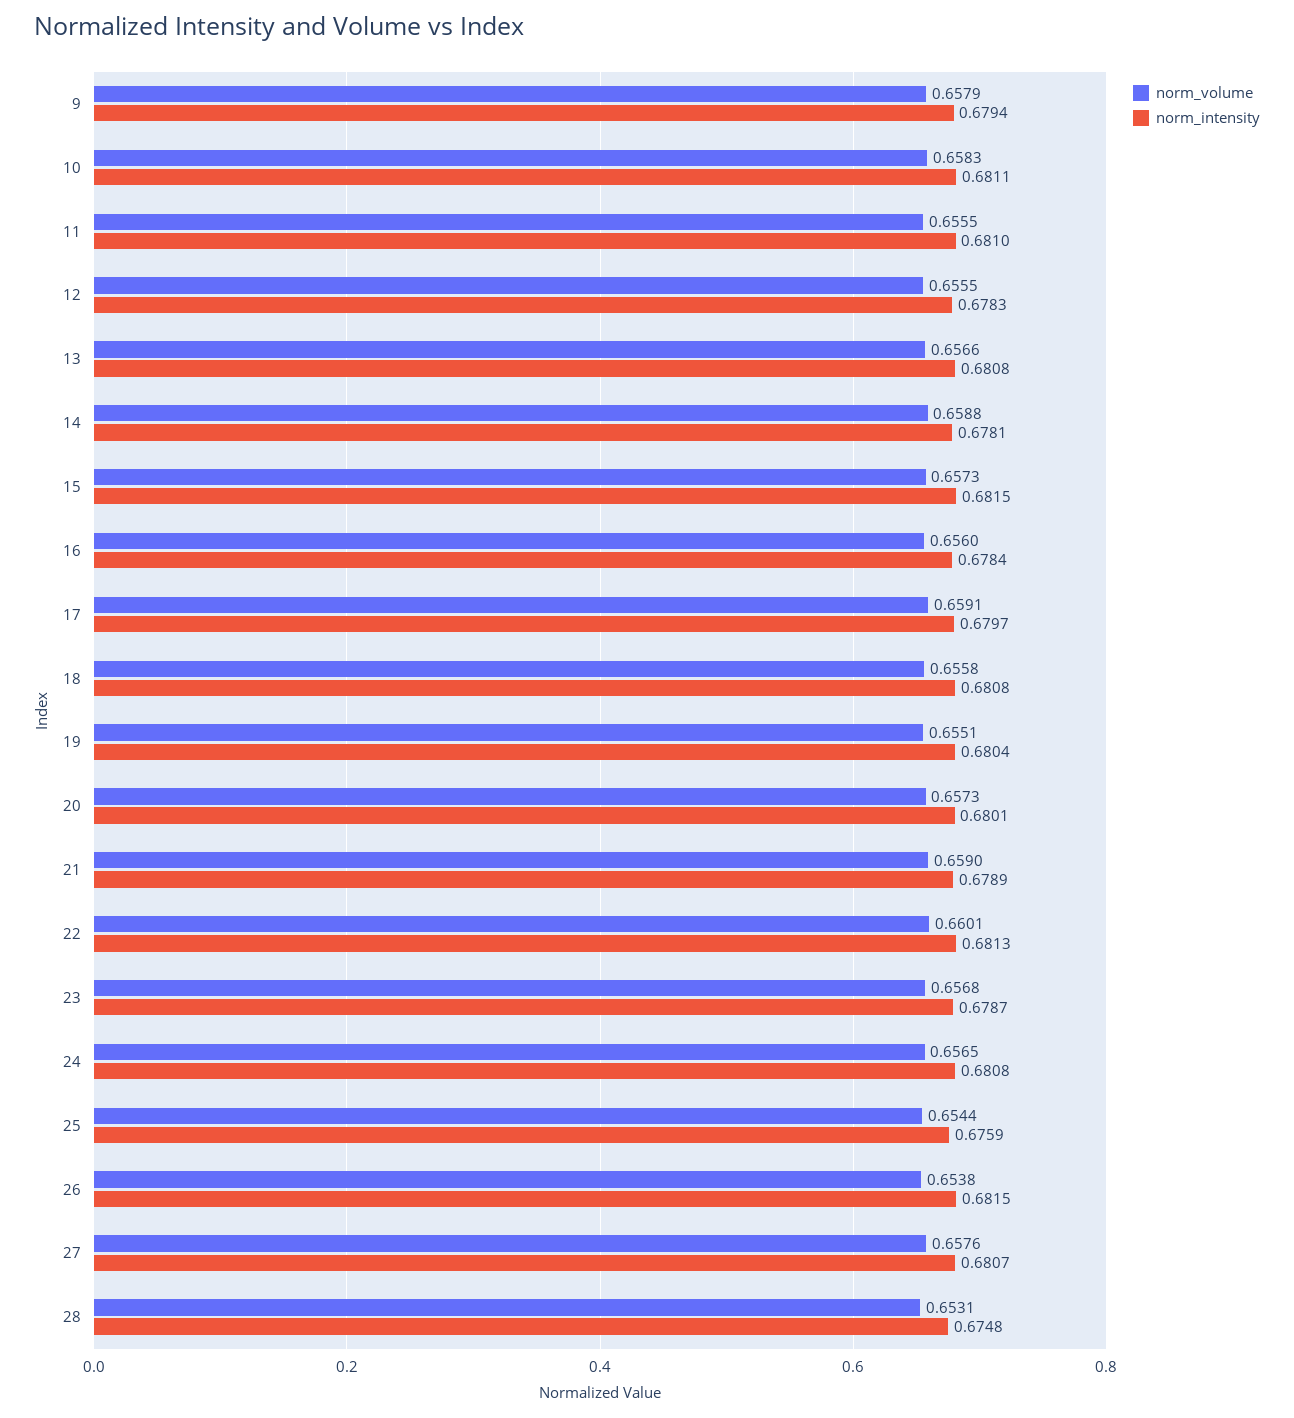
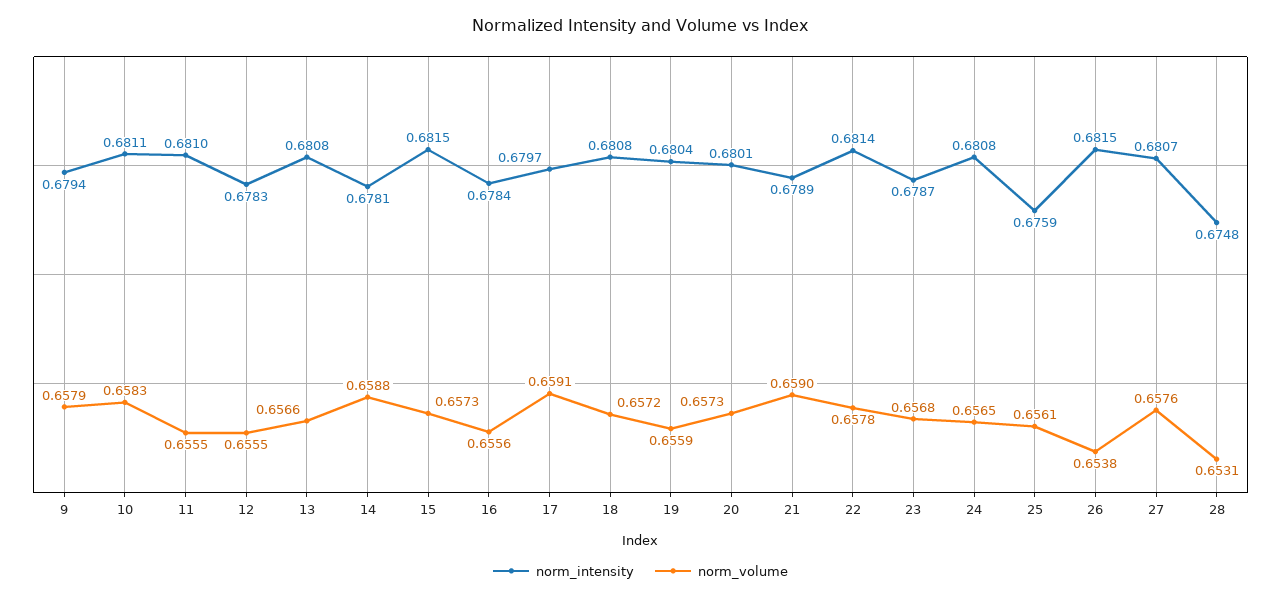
  {
    "norm_volume": {
      "9": 0.6579,
      "10": 0.6583,
      "11": 0.6555,
      "12": 0.6555,
      "13": 0.6566,
      "14": 0.6588,
      "15": 0.6573,
-     "16": 0.656,
+     "16": 0.6556,
      "17": 0.6591,
-     "18": 0.6558,
+     "18": 0.6572,
-     "19": 0.6551,
+     "19": 0.6559,
      "20": 0.6573,
      "21": 0.659,
-     "22": 0.6601,
+     "22": 0.6578,
      "23": 0.6568,
      "24": 0.6565,
-     "25": 0.6544,
+     "25": 0.6561,
      "26": 0.6538,
      "27": 0.6576,
      "28": 0.6531
    },
    "norm_intensity": {
      "9": 0.6794,
      "10": 0.6811,
      "11": 0.681,
      "12": 0.6783,
      "13": 0.6808,
      "14": 0.6781,
      "15": 0.6815,
      "16": 0.6784,
      "17": 0.6797,
      "18": 0.6808,
      "19": 0.6804,
      "20": 0.6801,
      "21": 0.6789,
-     "22": 0.6813,
+     "22": 0.6814,
      "23": 0.6787,
      "24": 0.6808,
      "25": 0.6759,
      "26": 0.6815,
      "27": 0.6807,
      "28": 0.6748
    }
  }

